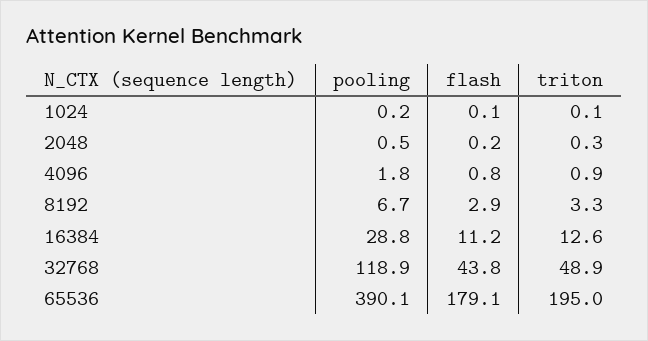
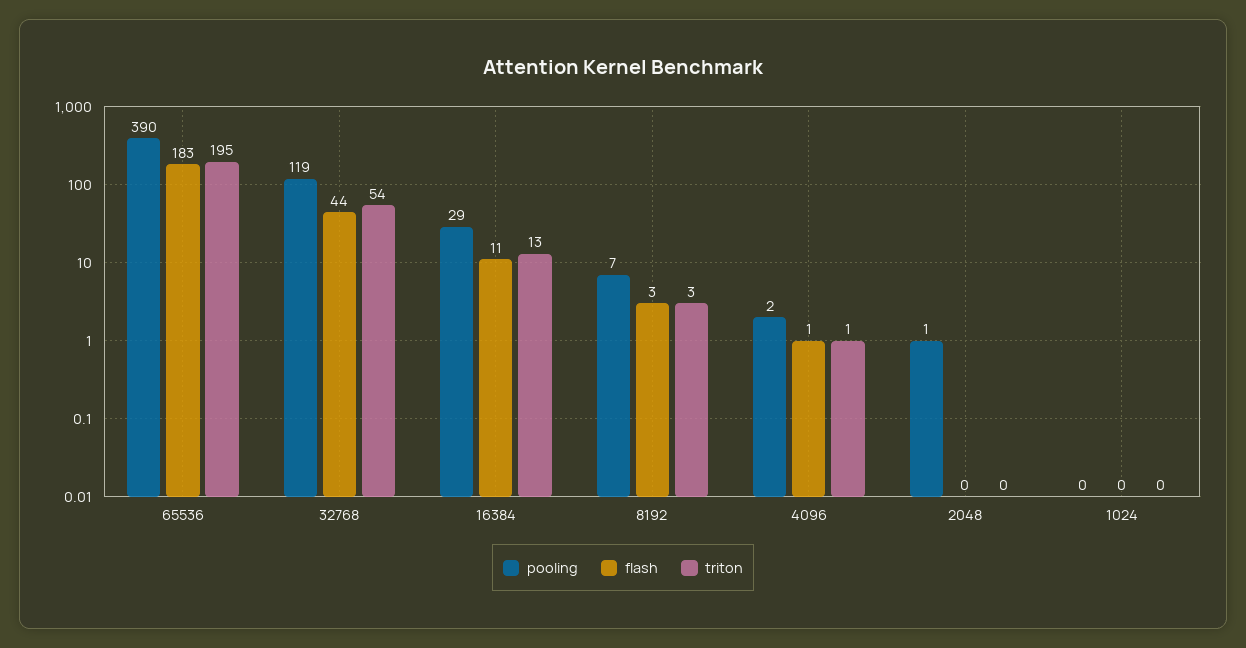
  {
    "pooling": {
      "1024": 0.2,
      "2048": 0.5,
      "4096": 1.8,
      "8192": 6.7,
      "16384": 28.8,
      "32768": 118.9,
      "65536": 390.1
    },
    "flash": {
      "1024": 0.1,
      "2048": 0.2,
      "4096": 0.8,
      "8192": 2.9,
      "16384": 11.2,
      "32768": 43.8,
-     "65536": 179.1
+     "65536": 183
    },
    "triton": {
      "1024": 0.1,
      "2048": 0.3,
      "4096": 0.9,
      "8192": 3.3,
      "16384": 12.6,
-     "32768": 48.9,
+     "32768": 54,
      "65536": 195
    }
  }

